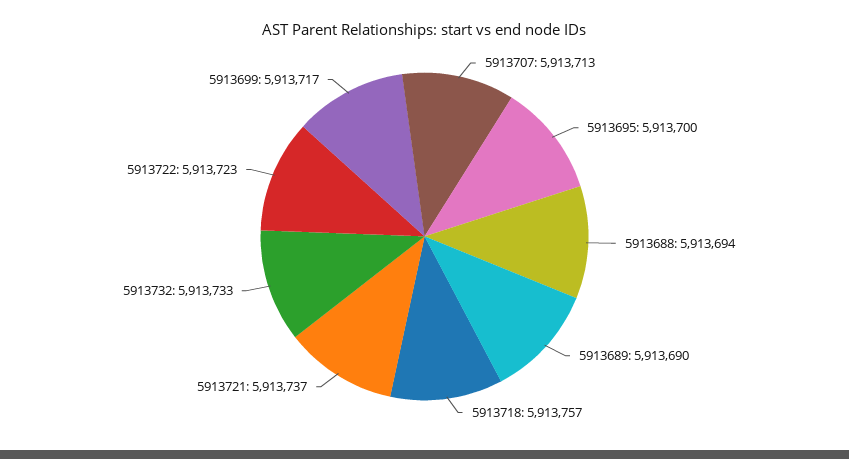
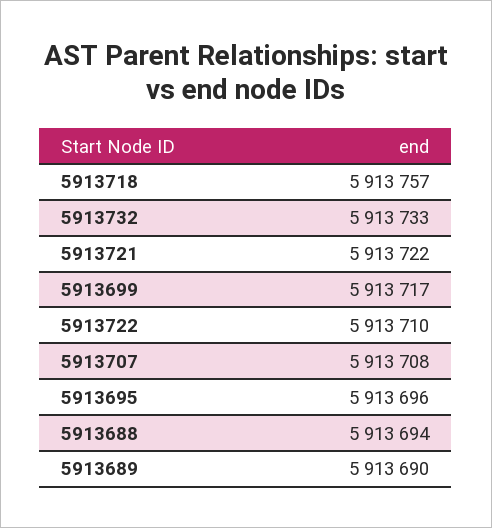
  {
-   "5913707": 5913713,
+   "5913707": 5913708,
-   "5913695": 5913700,
+   "5913695": 5913696,
    "5913688": 5913694,
    "5913689": 5913690,
    "5913718": 5913757,
-   "5913721": 5913737,
+   "5913721": 5913722,
    "5913732": 5913733,
-   "5913722": 5913723,
+   "5913722": 5913710,
    "5913699": 5913717
  }

